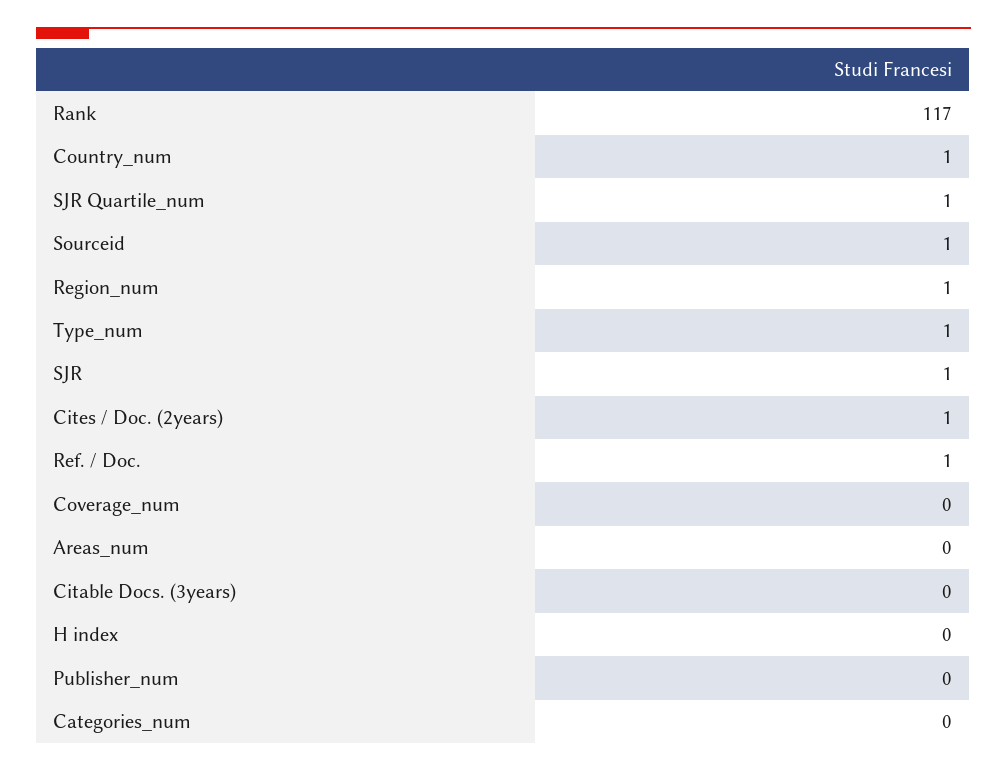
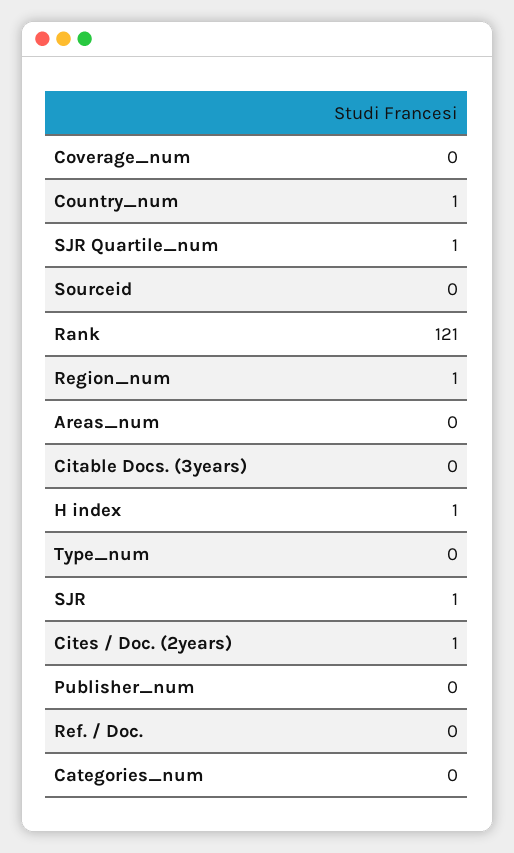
  {
-   "Rank": 117,
+   "Rank": 121,
    "Country_num": 1,
    "SJR Quartile_num": 1,
-   "Sourceid": 1,
+   "Sourceid": 0,
    "Region_num": 1,
-   "Type_num": 1,
+   "Type_num": 0,
    "SJR": 1,
    "Cites / Doc. (2years)": 1,
-   "Ref. / Doc.": 1,
+   "Ref. / Doc.": 0,
    "Coverage_num": 0,
    "Areas_num": 0,
    "Citable Docs. (3years)": 0,
-   "H index": 0,
+   "H index": 1,
    "Publisher_num": 0,
    "Categories_num": 0
  }

